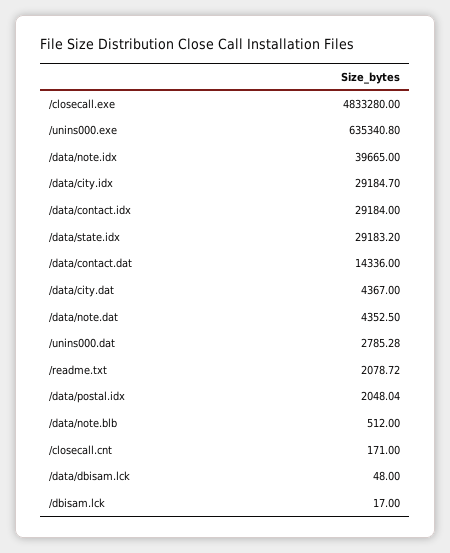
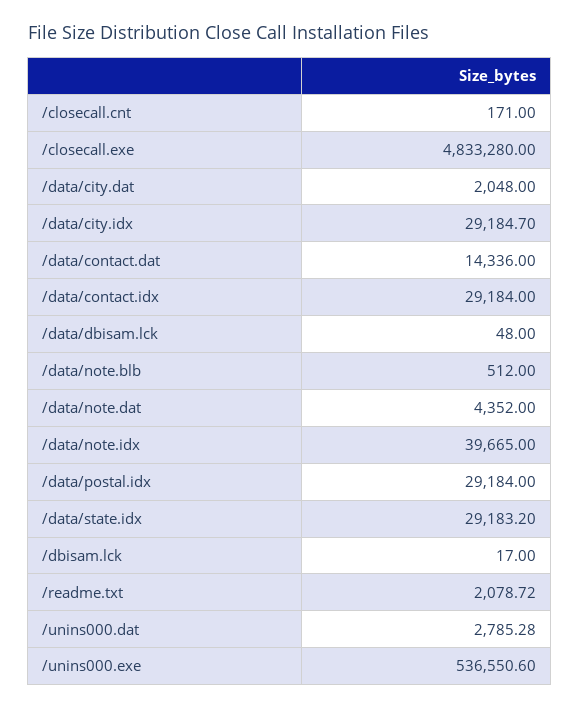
  {
    "/closecall.exe": 4833280,
-   "/unins000.exe": 635340.8,
+   "/unins000.exe": 536550.6,
    "/data/note.idx": 39665,
    "/data/city.idx": 29184.7,
    "/data/contact.idx": 29184,
    "/data/state.idx": 29183.2,
    "/data/contact.dat": 14336,
-   "/data/city.dat": 4367,
+   "/data/city.dat": 2048,
-   "/data/note.dat": 4352.5,
+   "/data/note.dat": 4352,
    "/unins000.dat": 2785.28,
    "/readme.txt": 2078.72,
-   "/data/postal.idx": 2048.04,
+   "/data/postal.idx": 29184,
    "/data/note.blb": 512,
    "/closecall.cnt": 171,
    "/data/dbisam.lck": 48,
    "/dbisam.lck": 17
  }

